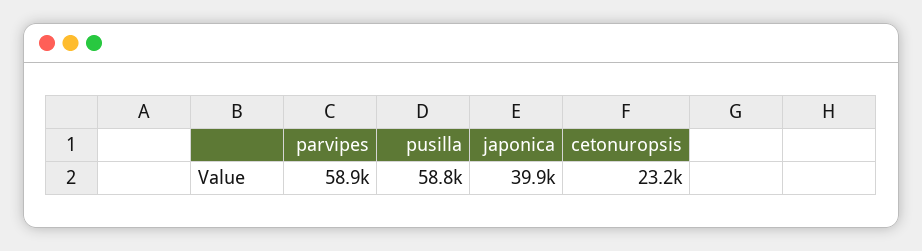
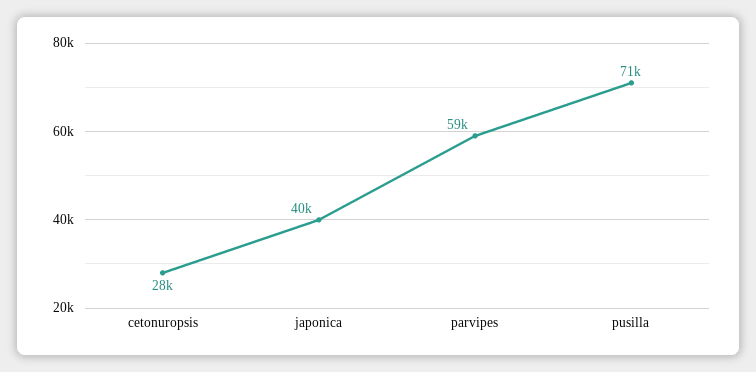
  {
    "parvipes": 58900,
-   "pusilla": 58800,
+   "pusilla": 71000,
    "japonica": 39900,
-   "cetonuropsis": 23200
+   "cetonuropsis": 28000
  }

